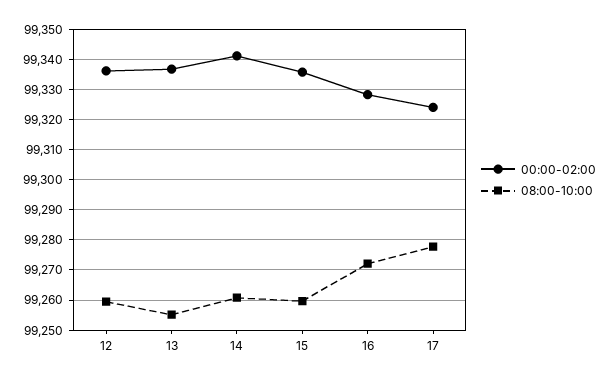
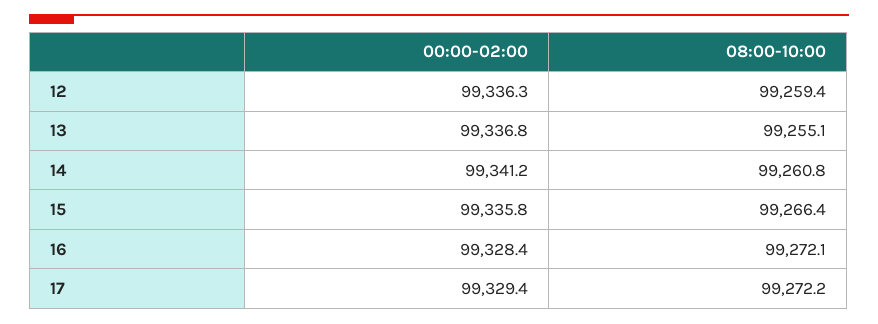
  {
    "00:00-02:00": {
      "12": 99336.3,
      "13": 99336.8,
      "14": 99341.2,
      "15": 99335.8,
      "16": 99328.4,
-     "17": 99324
+     "17": 99329.4
    },
    "08:00-10:00": {
      "12": 99259.4,
      "13": 99255.1,
      "14": 99260.8,
-     "15": 99260,
+     "15": 99266.4,
      "16": 99272.1,
-     "17": 99278
+     "17": 99272.2
    }
  }

